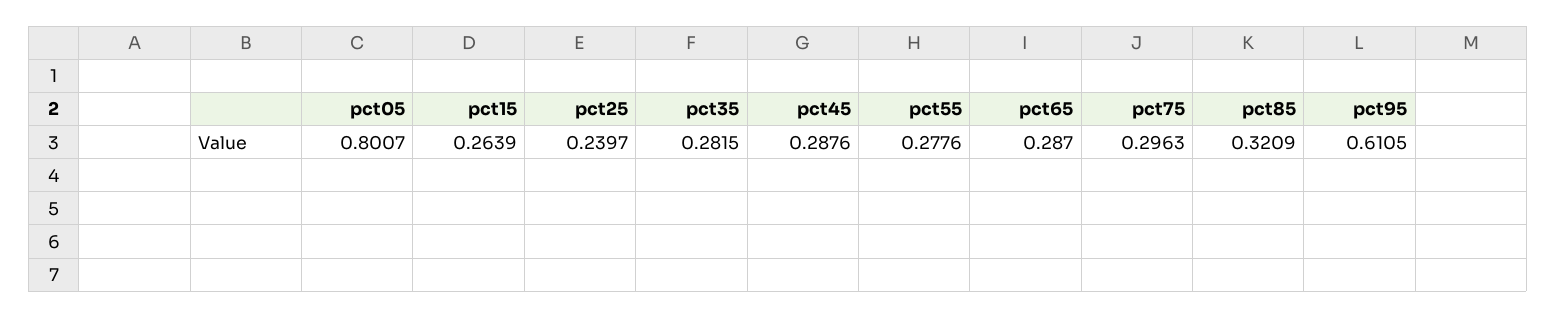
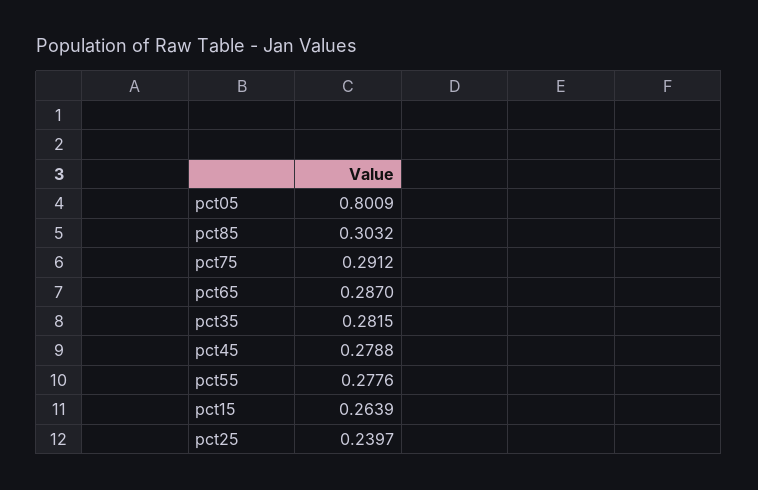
  {
-   "pct05": 0.8007,
+   "pct05": 0.8009,
    "pct15": 0.2639,
    "pct25": 0.2397,
    "pct35": 0.2815,
-   "pct45": 0.2876,
+   "pct45": 0.2788,
    "pct55": 0.2776,
    "pct65": 0.287,
-   "pct75": 0.2963,
+   "pct75": 0.2912,
-   "pct85": 0.3209,
+   "pct85": 0.3032
-   "pct95": 0.6105
  }

